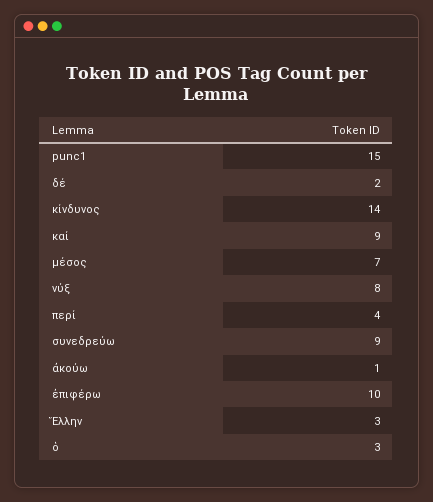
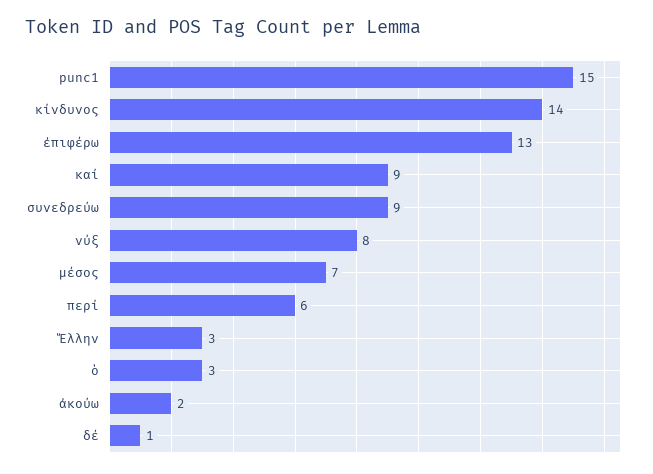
  {
    "punc1": 15,
-   "δέ": 2,
+   "δέ": 1,
    "κίνδυνος": 14,
    "καί": 9,
    "μέσος": 7,
    "νύξ": 8,
-   "περί": 4,
+   "περί": 6,
    "συνεδρεύω": 9,
-   "ἀκούω": 1,
+   "ἀκούω": 2,
-   "ἐπιφέρω": 10,
+   "ἐπιφέρω": 13,
    "Ἕλλην": 3,
    "ὁ": 3
  }

